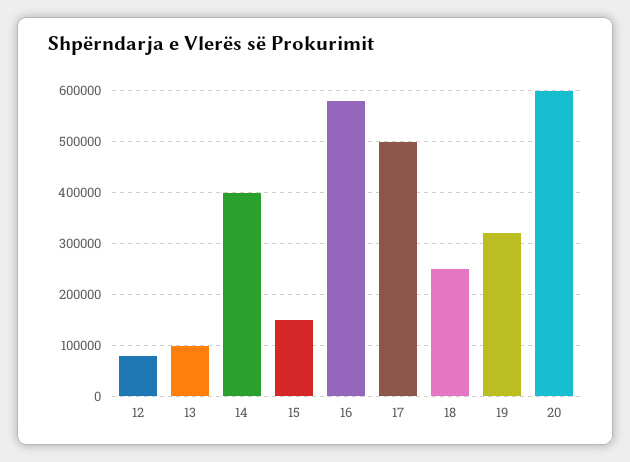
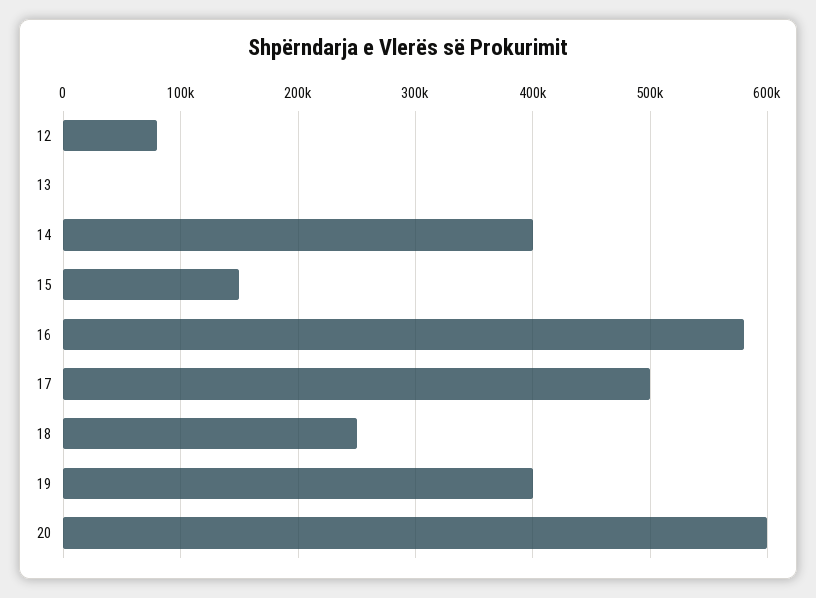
  {
    "12": 80000,
-   "13": 100000,
+   "13": 0,
    "14": 400000,
    "15": 150000,
    "16": 580000,
    "17": 500000,
    "18": 250000,
-   "19": 320000,
+   "19": 400000,
    "20": 600000
  }

